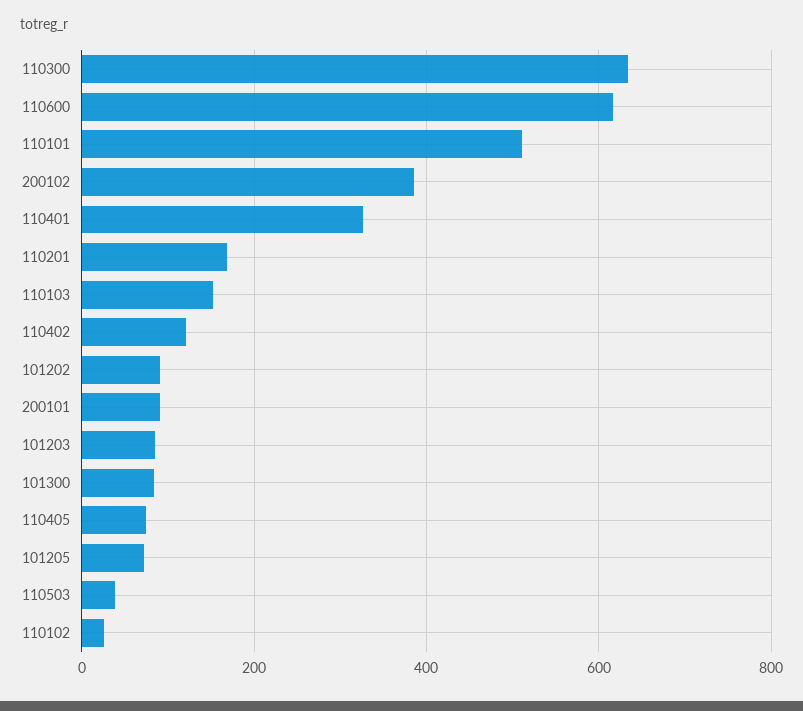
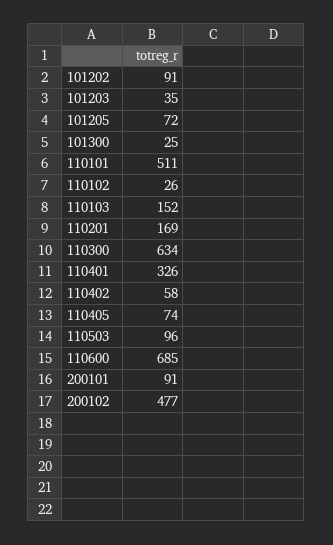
  {
    "110300": 634,
-   "110600": 620,
+   "110600": 685,
    "110101": 511,
-   "200102": 380,
+   "200102": 477,
    "110401": 326,
    "110201": 169,
    "110103": 152,
-   "110402": 120,
+   "110402": 58,
    "101202": 91,
    "200101": 91,
-   "101203": 80,
+   "101203": 35,
-   "101300": 80,
+   "101300": 25,
    "110405": 74,
    "101205": 72,
-   "110503": 40,
+   "110503": 96,
    "110102": 26
  }

